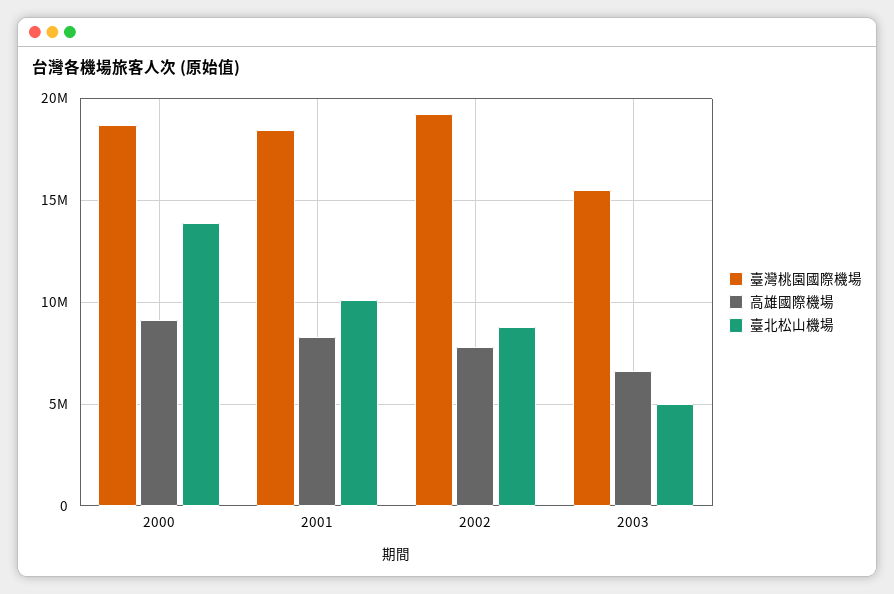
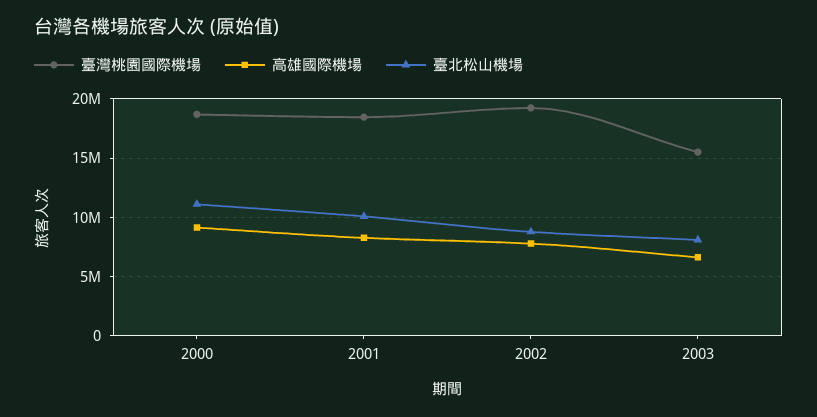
  {
    "臺灣桃園國際機場": {
      "2000": 18500000,
      "2001": 18500000,
      "2002": 19000000,
      "2003": 15500000
    },
    "高雄國際機場": {
      "2000": 9000000,
      "2001": 8500000,
      "2002": 8000000,
      "2003": 6500000
    },
    "臺北松山機場": {
-     "2000": 14000000,
+     "2000": 11000000,
      "2001": 10000000,
      "2002": 9000000,
-     "2003": 5000000
+     "2003": 8000000
    }
  }

